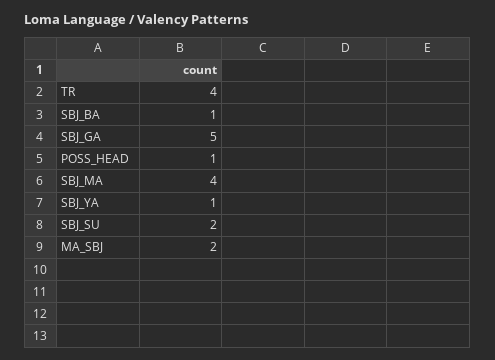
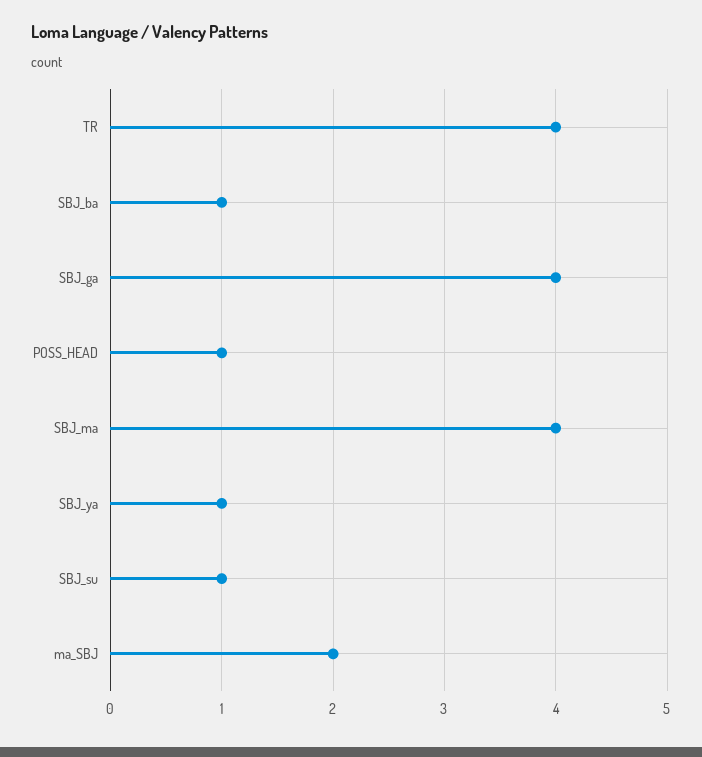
  {
    "TR": 4,
    "SBJ_BA": 1,
-   "SBJ_GA": 5,
+   "SBJ_GA": 4,
    "POSS_HEAD": 1,
    "SBJ_MA": 4,
    "SBJ_YA": 1,
-   "SBJ_SU": 2,
+   "SBJ_SU": 1,
    "MA_SBJ": 2
  }

